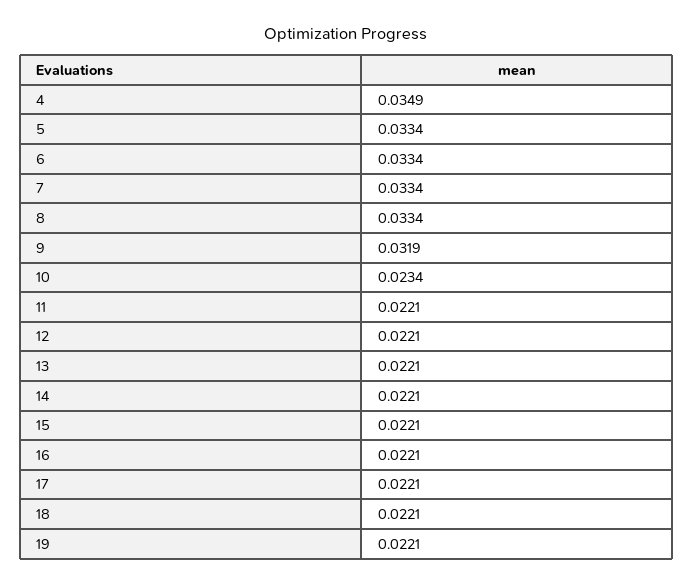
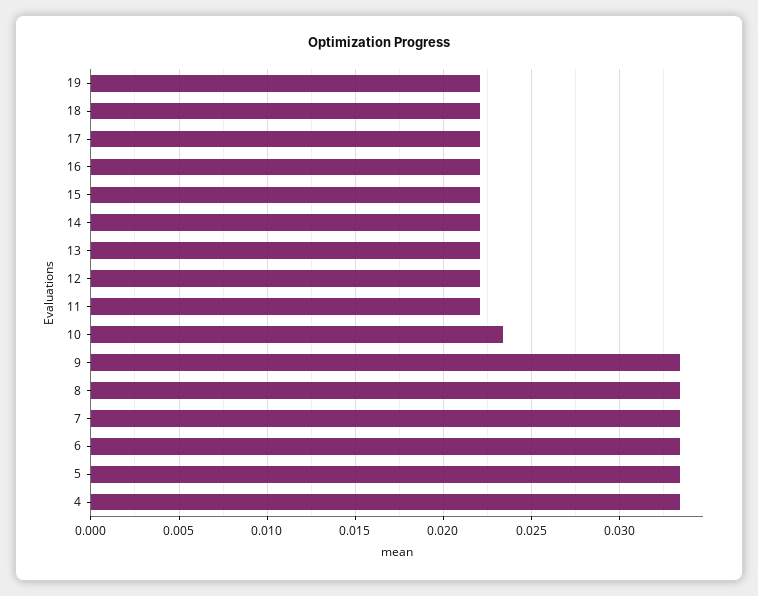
  {
-   "4": 0.0349,
+   "4": 0.0335,
    "5": 0.0334,
    "6": 0.0334,
    "7": 0.0334,
    "8": 0.0334,
-   "9": 0.0319,
+   "9": 0.0335,
    "10": 0.0234,
    "11": 0.0221,
    "12": 0.0221,
    "13": 0.0221,
    "14": 0.0221,
    "15": 0.0221,
    "16": 0.0221,
    "17": 0.0221,
    "18": 0.0221,
    "19": 0.0221
  }

